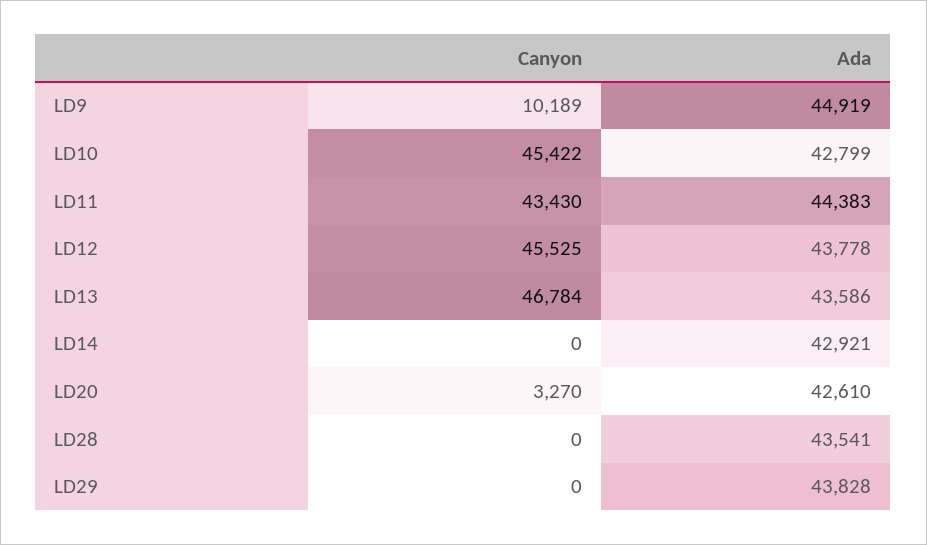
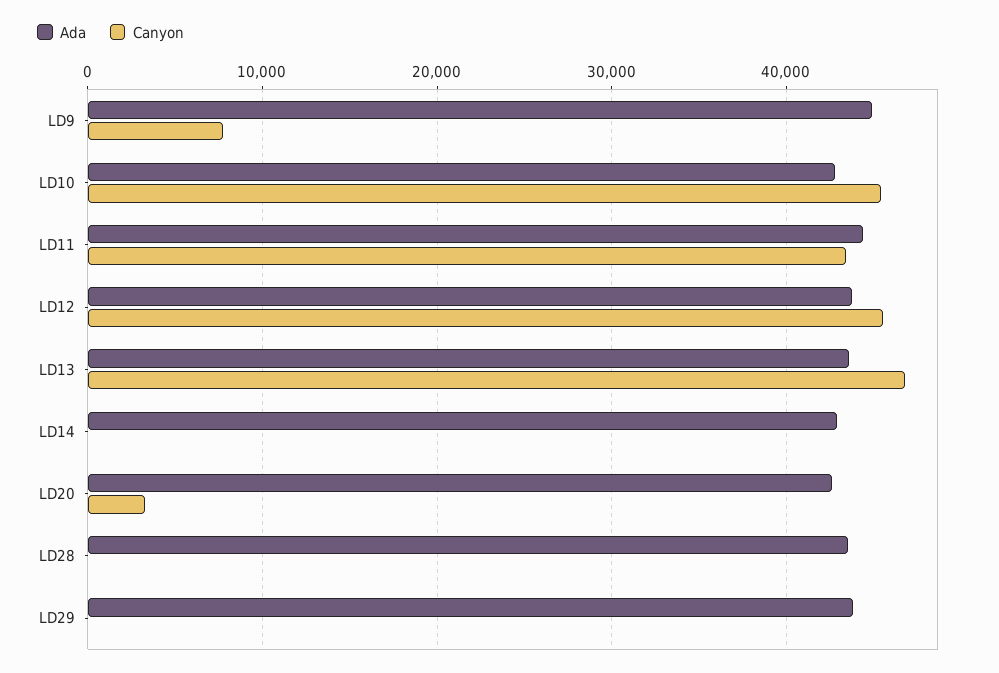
  {
    "Canyon": {
-     "LD9": 10189,
+     "LD9": 8000,
      "LD10": 45422,
      "LD11": 43430,
      "LD12": 45525,
      "LD13": 46784,
      "LD14": 0,
      "LD20": 3270,
      "LD28": 0,
      "LD29": 0
    },
    "Ada": {
      "LD9": 44919,
      "LD10": 42799,
      "LD11": 44383,
      "LD12": 43778,
      "LD13": 43586,
      "LD14": 42921,
      "LD20": 42610,
      "LD28": 43541,
      "LD29": 43828
    }
  }

